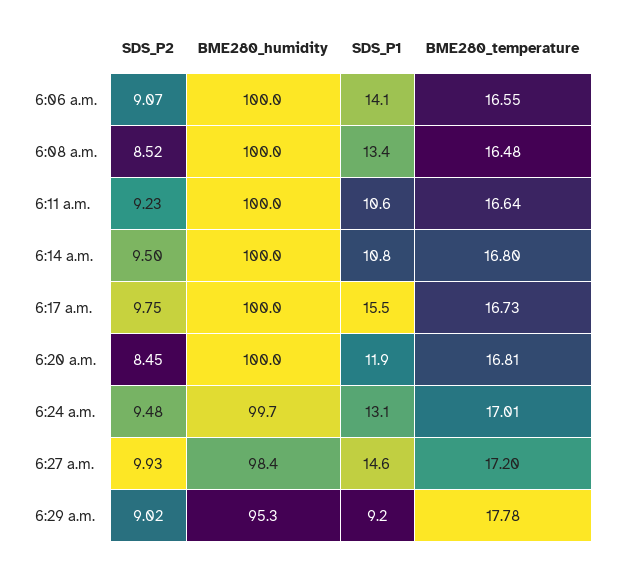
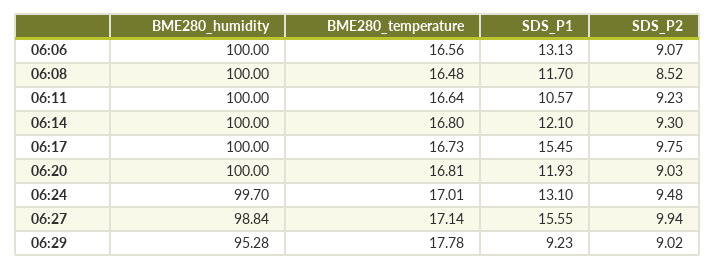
  {
    "SDS_P2": {
      "6:06 a.m.": 9.07,
      "6:08 a.m.": 8.52,
      "6:11 a.m.": 9.23,
-     "6:14 a.m.": 9.5,
+     "6:14 a.m.": 9.3,
      "6:17 a.m.": 9.75,
-     "6:20 a.m.": 8.45,
+     "6:20 a.m.": 9.03,
      "6:24 a.m.": 9.48,
-     "6:27 a.m.": 9.93,
+     "6:27 a.m.": 9.94,
      "6:29 a.m.": 9.02
    },
    "BME280_humidity": {
      "6:06 a.m.": 100,
      "6:08 a.m.": 100,
      "6:11 a.m.": 100,
      "6:14 a.m.": 100,
      "6:17 a.m.": 100,
      "6:20 a.m.": 100,
      "6:24 a.m.": 99.7,
-     "6:27 a.m.": 98.4,
+     "6:27 a.m.": 98.84,
      "6:29 a.m.": 95.28
    },
    "SDS_P1": {
-     "6:06 a.m.": 14.1,
+     "6:06 a.m.": 13.13,
-     "6:08 a.m.": 13.4,
+     "6:08 a.m.": 11.7,
      "6:11 a.m.": 10.57,
-     "6:14 a.m.": 10.8,
+     "6:14 a.m.": 12.1,
      "6:17 a.m.": 15.45,
      "6:20 a.m.": 11.93,
      "6:24 a.m.": 13.1,
-     "6:27 a.m.": 14.6,
+     "6:27 a.m.": 15.55,
      "6:29 a.m.": 9.23
    },
    "BME280_temperature": {
-     "6:06 a.m.": 16.55,
+     "6:06 a.m.": 16.56,
      "6:08 a.m.": 16.48,
      "6:11 a.m.": 16.64,
      "6:14 a.m.": 16.8,
      "6:17 a.m.": 16.73,
      "6:20 a.m.": 16.81,
      "6:24 a.m.": 17.01,
-     "6:27 a.m.": 17.2,
+     "6:27 a.m.": 17.14,
      "6:29 a.m.": 17.78
    }
  }

